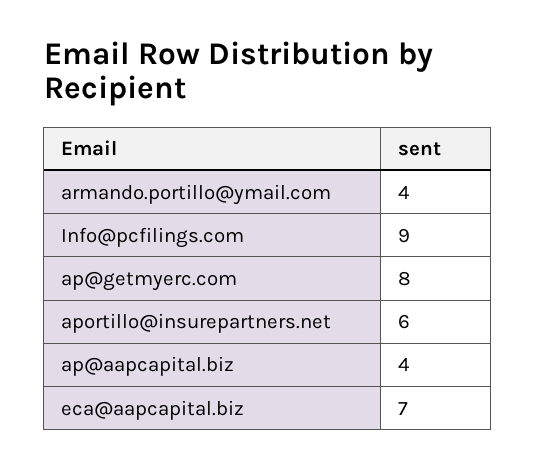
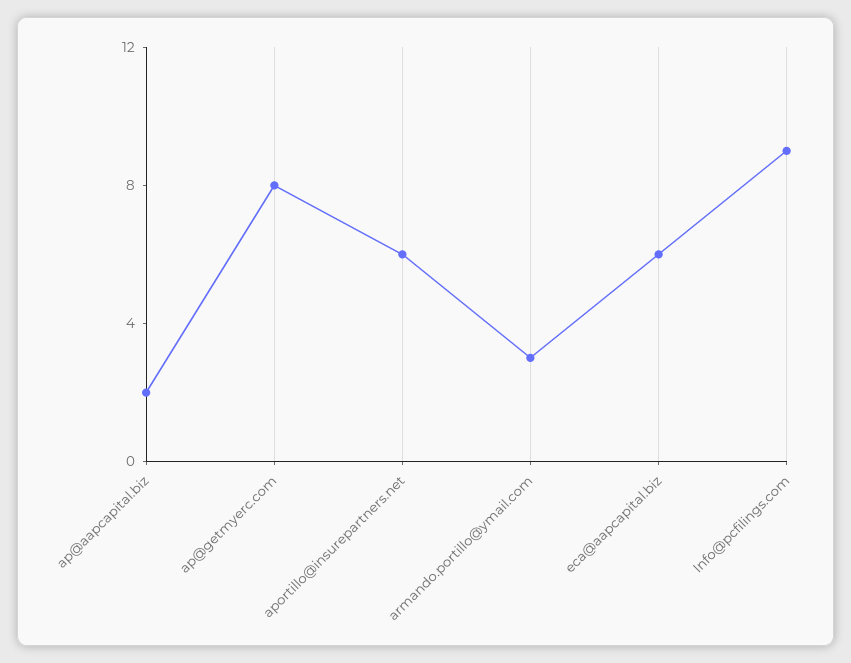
  {
-   "armando.portillo@ymail.com": 4,
+   "armando.portillo@ymail.com": 3,
    "Info@pcfilings.com": 9,
    "ap@getmyerc.com": 8,
    "aportillo@insurepartners.net": 6,
-   "ap@aapcapital.biz": 4,
+   "ap@aapcapital.biz": 2,
-   "eca@aapcapital.biz": 7
+   "eca@aapcapital.biz": 6
  }

